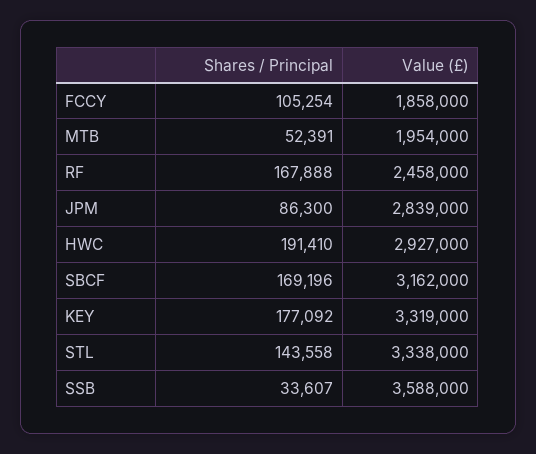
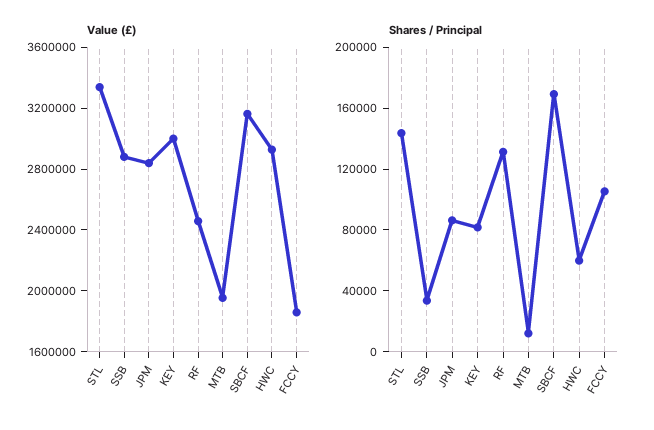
  {
    "Shares / Principal": {
      "FCCY": 105254,
-     "MTB": 52391,
+     "MTB": 10000,
-     "RF": 167888,
+     "RF": 130000,
      "JPM": 86300,
-     "HWC": 191410,
+     "HWC": 60000,
      "SBCF": 169196,
-     "KEY": 177092,
+     "KEY": 80000,
      "STL": 143558,
      "SSB": 33607
    },
    "Value (£)": {
      "FCCY": 1858000,
      "MTB": 1954000,
      "RF": 2458000,
      "JPM": 2839000,
      "HWC": 2927000,
      "SBCF": 3162000,
-     "KEY": 3319000,
+     "KEY": 3000000,
      "STL": 3338000,
-     "SSB": 3588000
+     "SSB": 2900000
    }
  }

